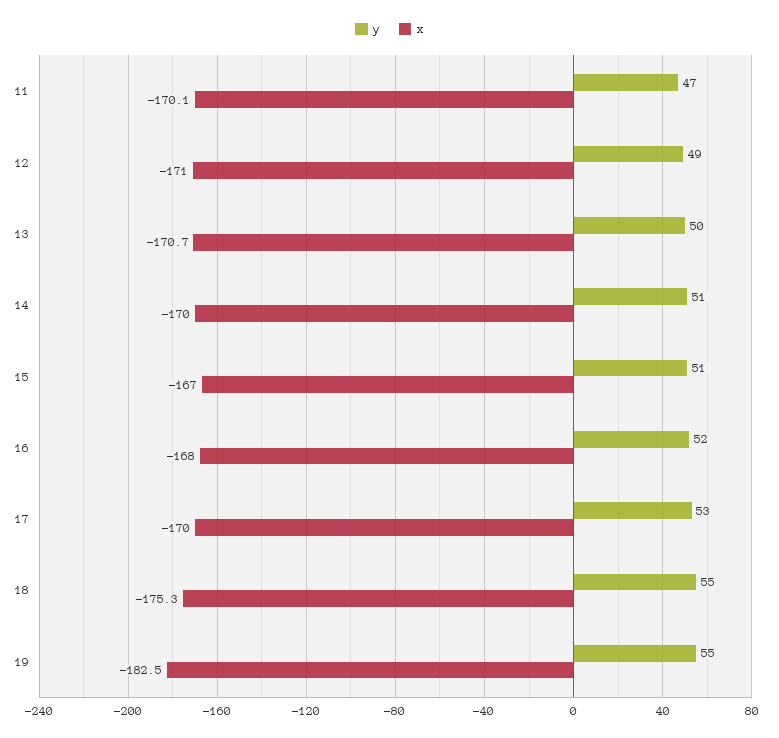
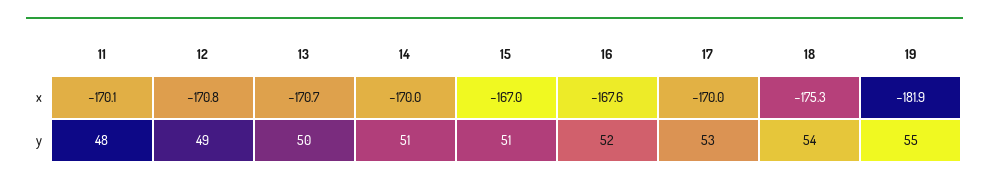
  {
    "y": {
-     "11": 47,
+     "11": 48,
      "12": 49,
      "13": 50,
      "14": 51,
      "15": 51,
      "16": 52,
      "17": 53,
-     "18": 55,
+     "18": 54,
      "19": 55
    },
    "x": {
      "11": -170.1,
-     "12": -171,
+     "12": -170.8,
      "13": -170.7,
      "14": -170,
      "15": -167,
-     "16": -168,
+     "16": -167.6,
      "17": -170,
      "18": -175.3,
-     "19": -182.5
+     "19": -181.9
    }
  }

